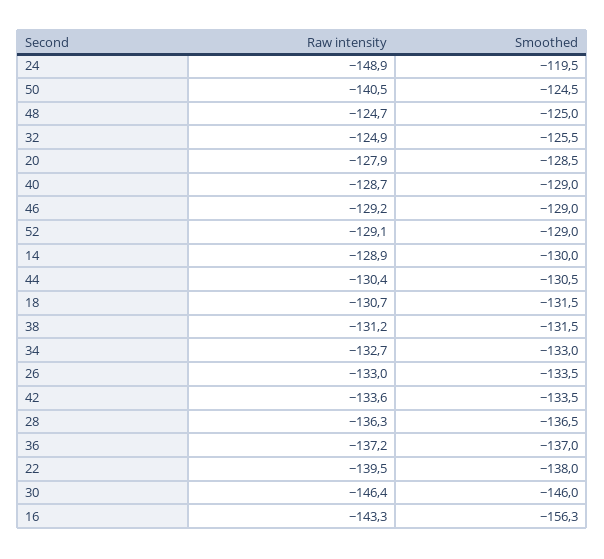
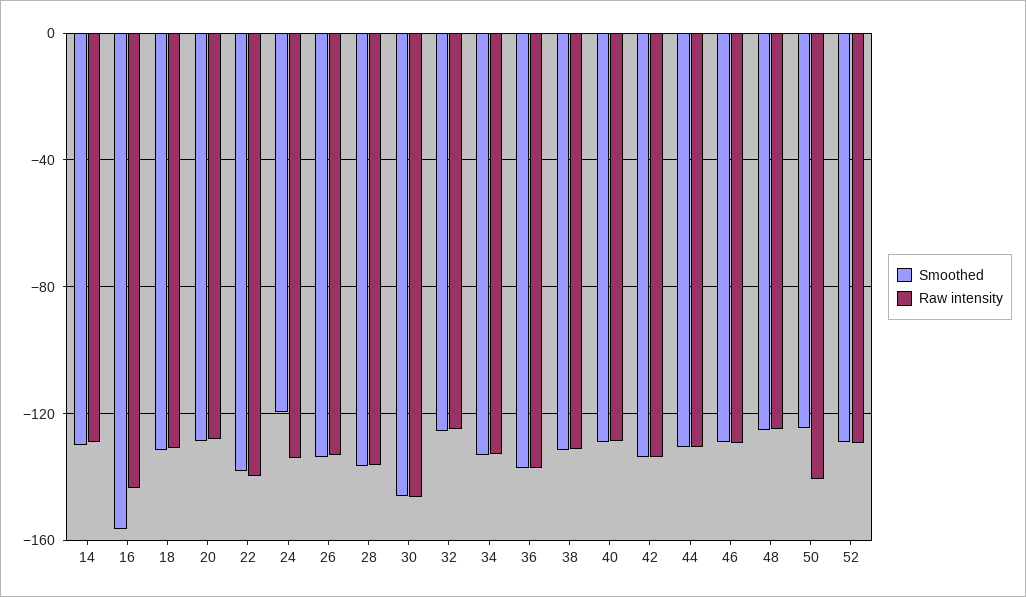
  {
    "Raw intensity": {
-     "24": -148.9,
+     "24": -135,
      "50": -140.5,
      "48": -124.7,
      "32": -124.9,
      "20": -127.9,
      "40": -128.7,
      "46": -129.2,
      "52": -129.1,
      "14": -128.9,
      "44": -130.4,
      "18": -130.7,
      "38": -131.2,
      "34": -132.7,
      "26": -133,
      "42": -133.6,
      "28": -136.3,
      "36": -137.2,
      "22": -139.5,
      "30": -146.4,
      "16": -143.3
    },
    "Smoothed": {
      "24": -119.5,
      "50": -124.5,
      "48": -125,
      "32": -125.5,
      "20": -128.5,
      "40": -129,
      "46": -129,
      "52": -129,
      "14": -130,
      "44": -130.5,
      "18": -131.5,
      "38": -131.5,
      "34": -133,
      "26": -133.5,
      "42": -133.5,
      "28": -136.5,
      "36": -137,
      "22": -138,
      "30": -146,
      "16": -156.3
    }
  }

